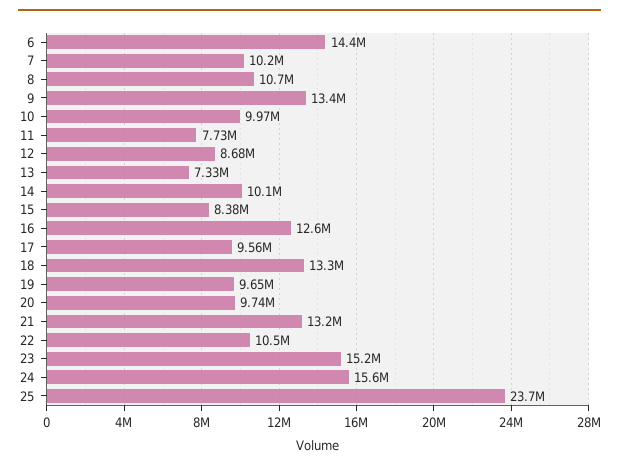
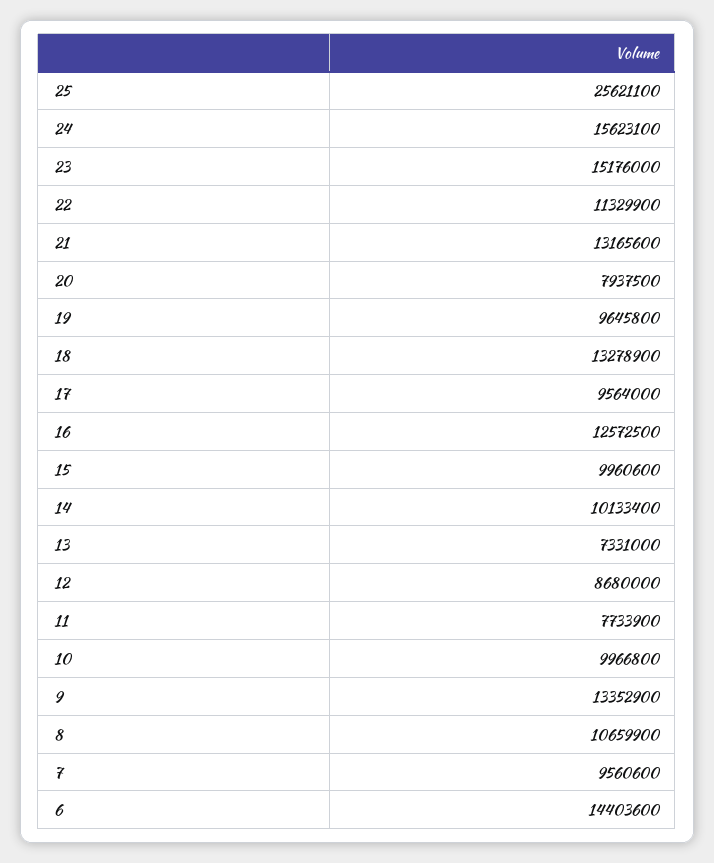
  {
    "6": 14403600,
-   "7": 10200000,
+   "7": 9560600,
    "8": 10659900,
    "9": 13352900,
    "10": 9966800,
    "11": 7733900,
    "12": 8680000,
    "13": 7331000,
    "14": 10133400,
-   "15": 8380000,
+   "15": 9960600,
    "16": 12572500,
    "17": 9564000,
    "18": 13278900,
    "19": 9645800,
-   "20": 9740000,
+   "20": 7937500,
    "21": 13165600,
-   "22": 10500000,
+   "22": 11329900,
    "23": 15176000,
    "24": 15623100,
-   "25": 23700000
+   "25": 25621100
  }

